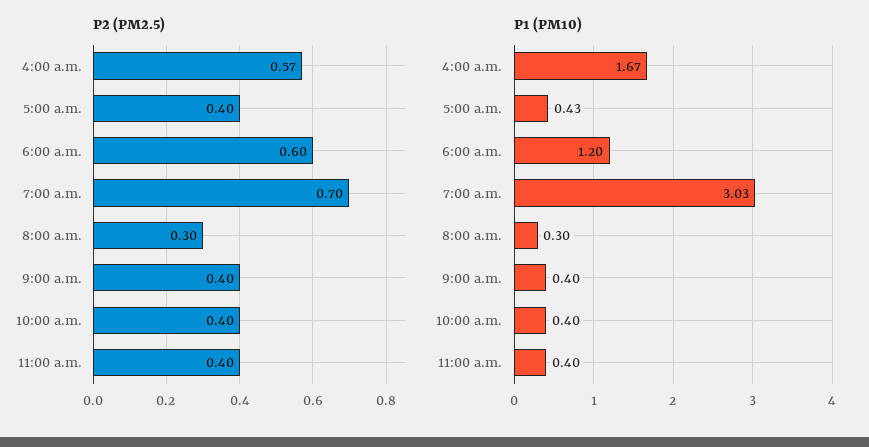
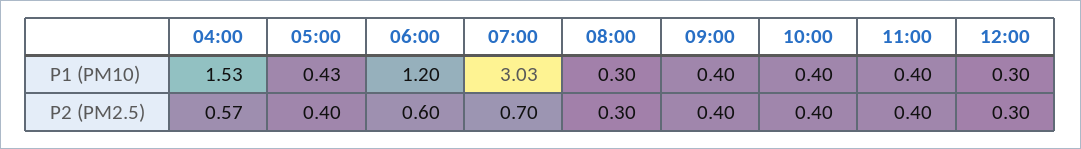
  {
    "P2 (PM2.5)": {
      "4:00 a.m.": 0.57,
      "5:00 a.m.": 0.4,
      "6:00 a.m.": 0.6,
      "7:00 a.m.": 0.7,
      "8:00 a.m.": 0.3,
      "9:00 a.m.": 0.4,
      "10:00 a.m.": 0.4,
-     "11:00 a.m.": 0.4
+     "11:00 a.m.": 0.4,
+     "12:00": 0.3
    },
    "P1 (PM10)": {
-     "4:00 a.m.": 1.67,
+     "4:00 a.m.": 1.53,
      "5:00 a.m.": 0.43,
      "6:00 a.m.": 1.2,
      "7:00 a.m.": 3.03,
      "8:00 a.m.": 0.3,
      "9:00 a.m.": 0.4,
      "10:00 a.m.": 0.4,
-     "11:00 a.m.": 0.4
+     "11:00 a.m.": 0.4,
+     "12:00": 0.3
    }
  }

